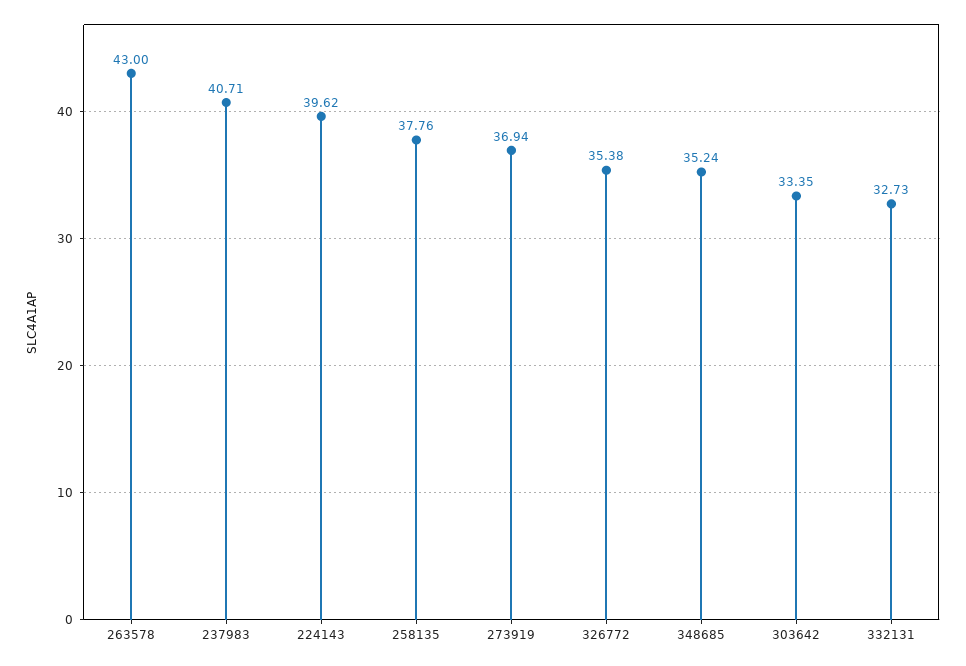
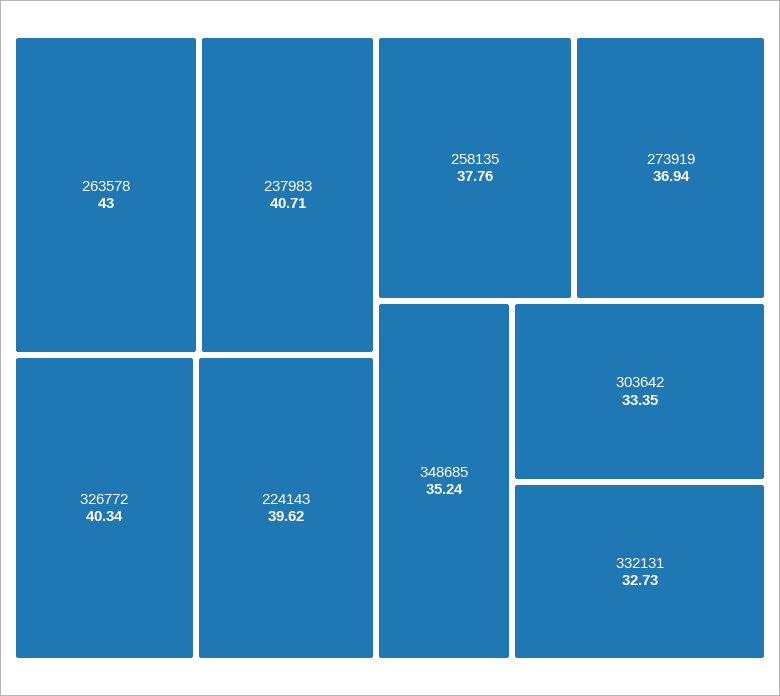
  {
    "263578": 43,
    "237983": 40.71,
    "224143": 39.62,
    "258135": 37.76,
    "273919": 36.94,
-   "326772": 35.38,
+   "326772": 40.34,
    "348685": 35.24,
    "303642": 33.35,
    "332131": 32.73
  }

